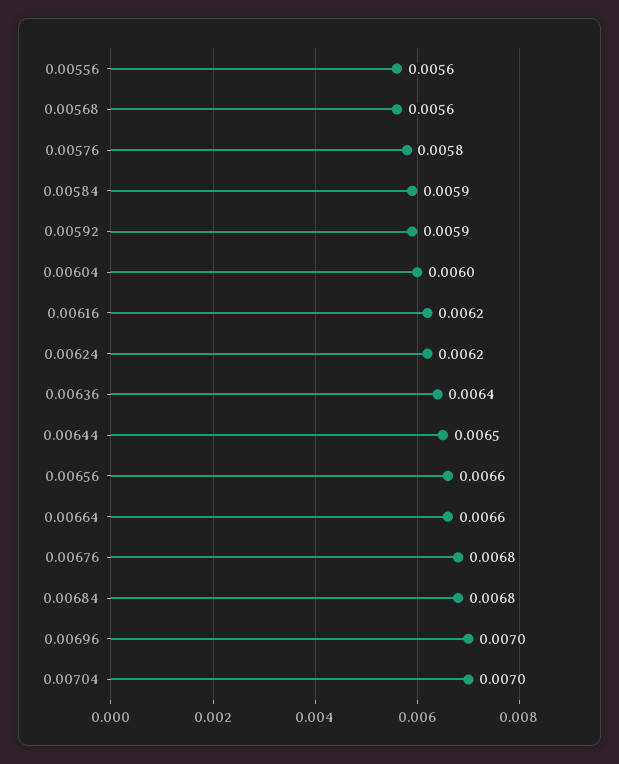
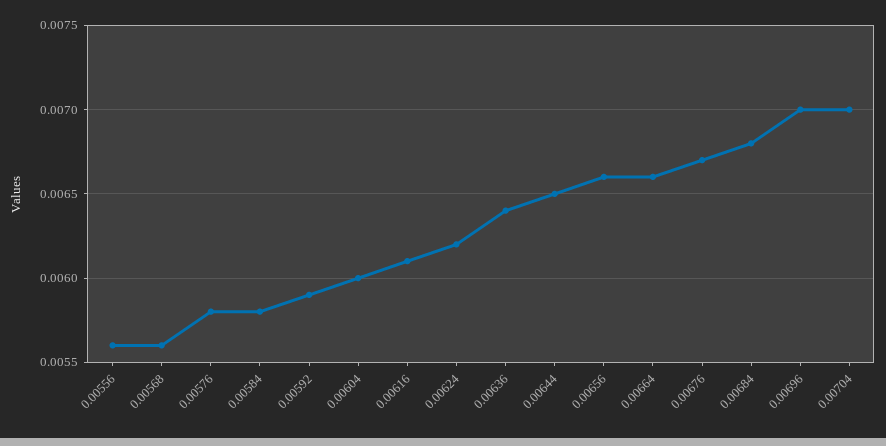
  {
    "0.00556": 0.0056,
    "0.00568": 0.0056,
    "0.00576": 0.0058,
-   "0.00584": 0.0059,
+   "0.00584": 0.0058,
    "0.00592": 0.0059,
    "0.00604": 0.006,
-   "0.00616": 0.0062,
+   "0.00616": 0.0061,
    "0.00624": 0.0062,
    "0.00636": 0.0064,
    "0.00644": 0.0065,
    "0.00656": 0.0066,
    "0.00664": 0.0066,
-   "0.00676": 0.0068,
+   "0.00676": 0.0067,
    "0.00684": 0.0068,
    "0.00696": 0.007,
    "0.00704": 0.007
  }

